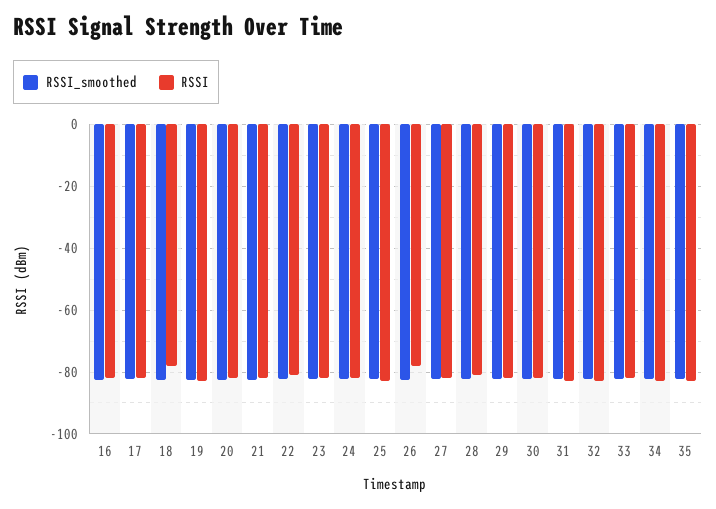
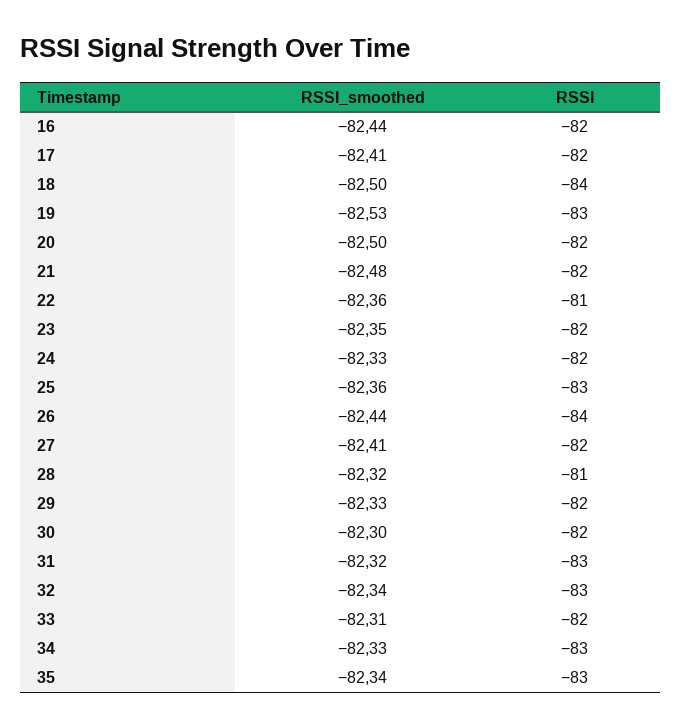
  {
    "RSSI_smoothed": {
      "16": -82.44,
      "17": -82.41,
      "18": -82.5,
      "19": -82.53,
      "20": -82.5,
      "21": -82.48,
      "22": -82.36,
      "23": -82.35,
      "24": -82.33,
      "25": -82.36,
      "26": -82.44,
      "27": -82.41,
      "28": -82.32,
      "29": -82.33,
      "30": -82.3,
      "31": -82.32,
      "32": -82.34,
      "33": -82.31,
      "34": -82.33,
      "35": -82.34
    },
    "RSSI": {
      "16": -82,
      "17": -82,
-     "18": -78,
+     "18": -84,
      "19": -83,
      "20": -82,
      "21": -82,
      "22": -81,
      "23": -82,
      "24": -82,
      "25": -83,
-     "26": -78,
+     "26": -84,
      "27": -82,
      "28": -81,
      "29": -82,
      "30": -82,
      "31": -83,
      "32": -83,
      "33": -82,
      "34": -83,
      "35": -83
    }
  }

